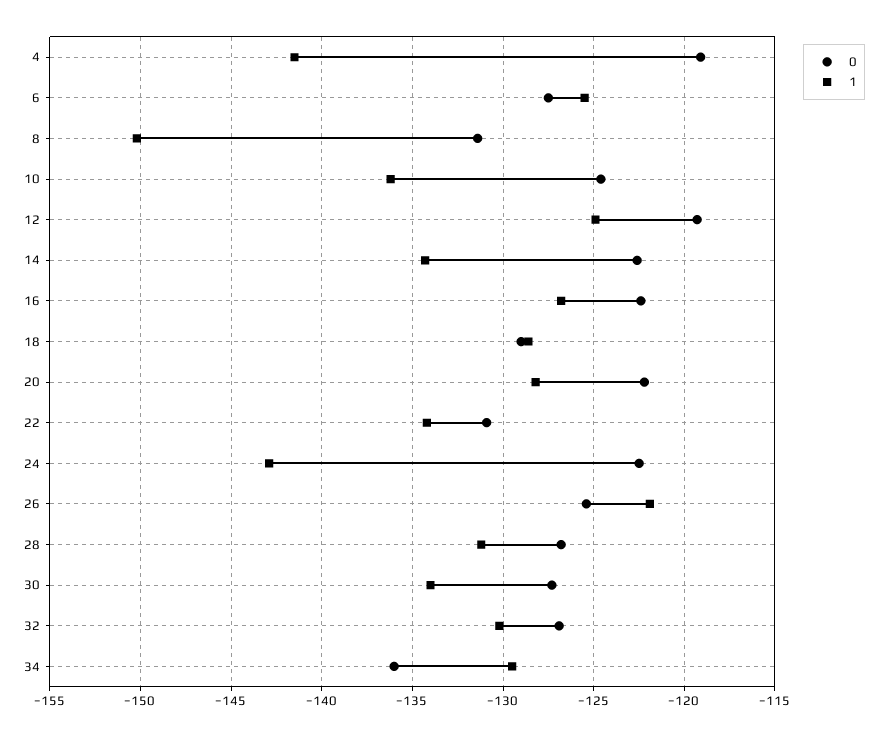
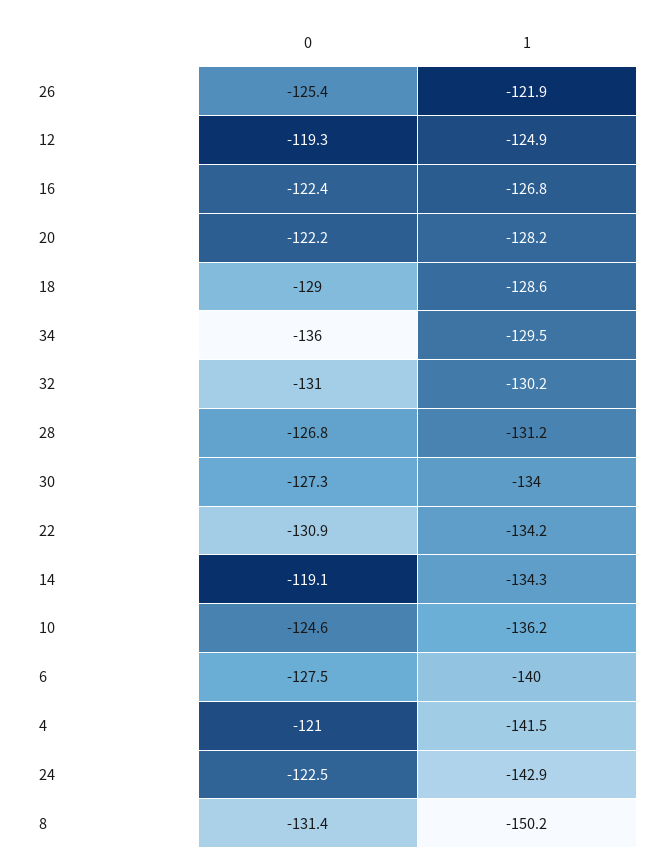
  {
    "0": {
-     "4": -119,
+     "4": -121,
      "6": -127.5,
      "8": -131.4,
      "10": -124.6,
      "12": -119.3,
-     "14": -122.5,
+     "14": -119.1,
      "16": -122.4,
      "18": -129,
      "20": -122.2,
      "22": -130.9,
      "24": -122.5,
      "26": -125.4,
      "28": -126.8,
      "30": -127.3,
-     "32": -127,
+     "32": -131,
      "34": -136
    },
    "1": {
      "4": -141.5,
-     "6": -125.5,
+     "6": -140,
      "8": -150.2,
      "10": -136.2,
      "12": -124.9,
      "14": -134.3,
      "16": -126.8,
      "18": -128.6,
      "20": -128.2,
      "22": -134.2,
      "24": -142.9,
      "26": -121.9,
      "28": -131.2,
      "30": -134,
      "32": -130.2,
      "34": -129.5
    }
  }

